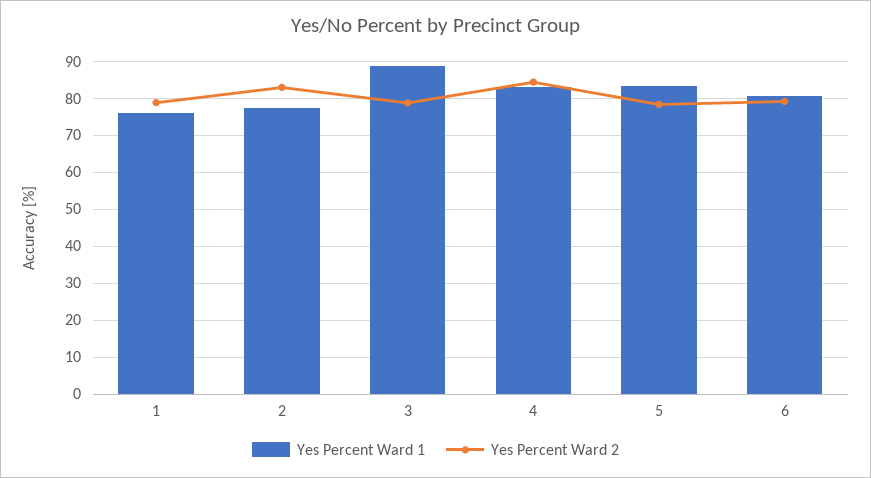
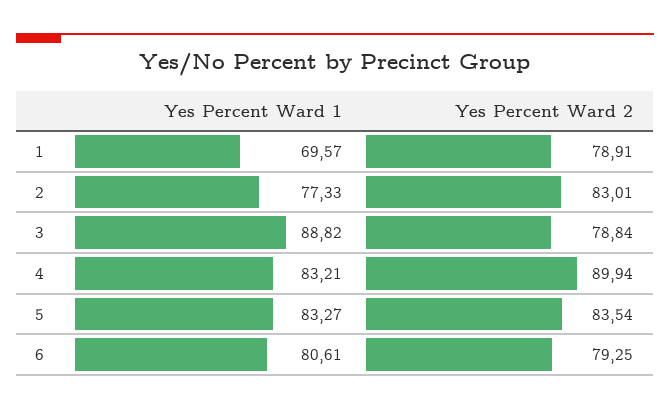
  {
    "Yes Percent Ward 1": {
-     "1": 76,
+     "1": 69.57,
      "2": 77.33,
      "3": 88.82,
      "4": 83.21,
      "5": 83.27,
      "6": 80.61
    },
    "Yes Percent Ward 2": {
      "1": 78.91,
      "2": 83.01,
      "3": 78.84,
-     "4": 84,
+     "4": 89.94,
-     "5": 78,
+     "5": 83.54,
      "6": 79.25
    }
  }

